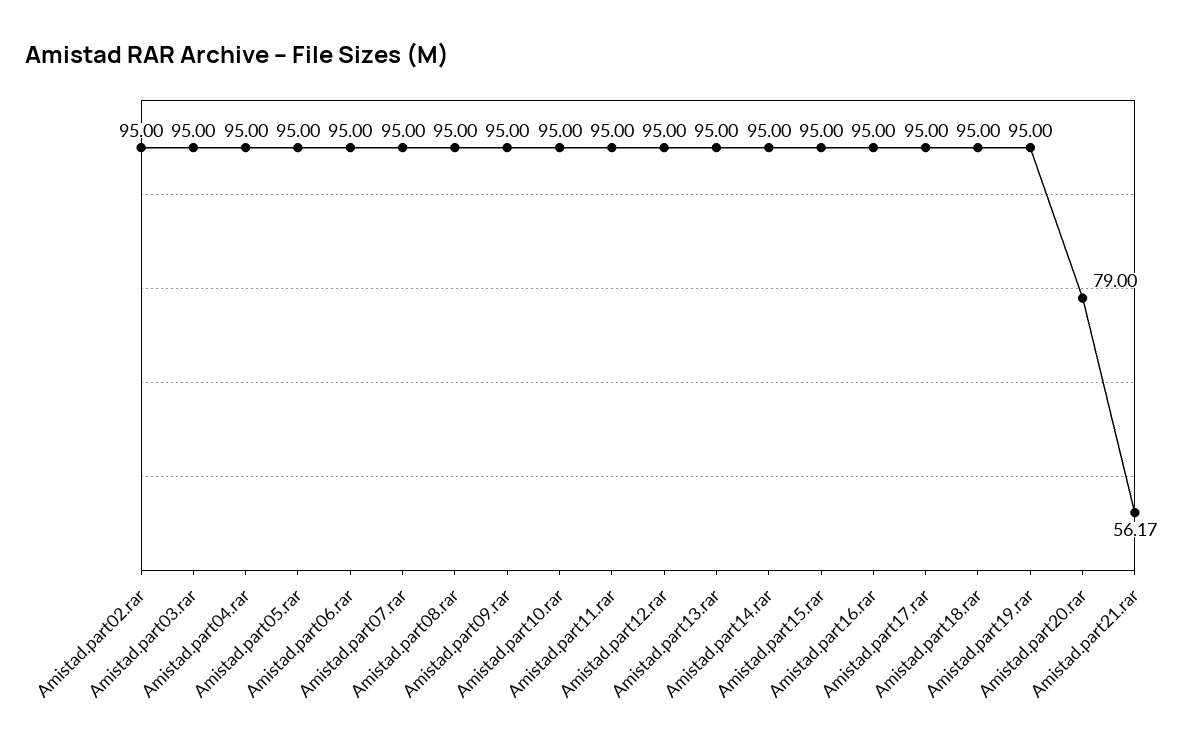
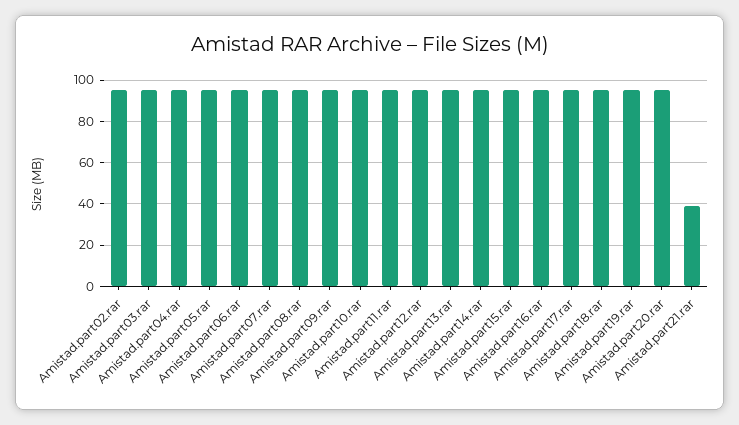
  {
    "Amistad.part02.rar": 95,
    "Amistad.part03.rar": 95,
    "Amistad.part04.rar": 95,
    "Amistad.part05.rar": 95,
    "Amistad.part06.rar": 95,
    "Amistad.part07.rar": 95,
    "Amistad.part08.rar": 95,
    "Amistad.part09.rar": 95,
    "Amistad.part10.rar": 95,
    "Amistad.part11.rar": 95,
    "Amistad.part12.rar": 95,
    "Amistad.part13.rar": 95,
    "Amistad.part14.rar": 95,
    "Amistad.part15.rar": 95,
    "Amistad.part16.rar": 95,
    "Amistad.part17.rar": 95,
    "Amistad.part18.rar": 95,
    "Amistad.part19.rar": 95,
-   "Amistad.part20.rar": 79,
+   "Amistad.part20.rar": 95,
-   "Amistad.part21.rar": 56.17
+   "Amistad.part21.rar": 40
  }

